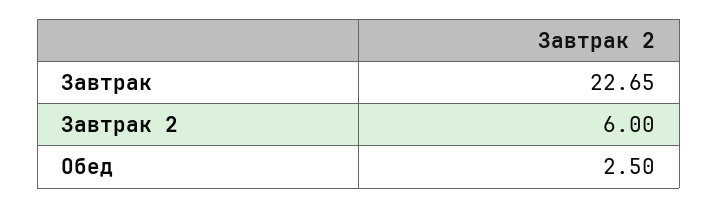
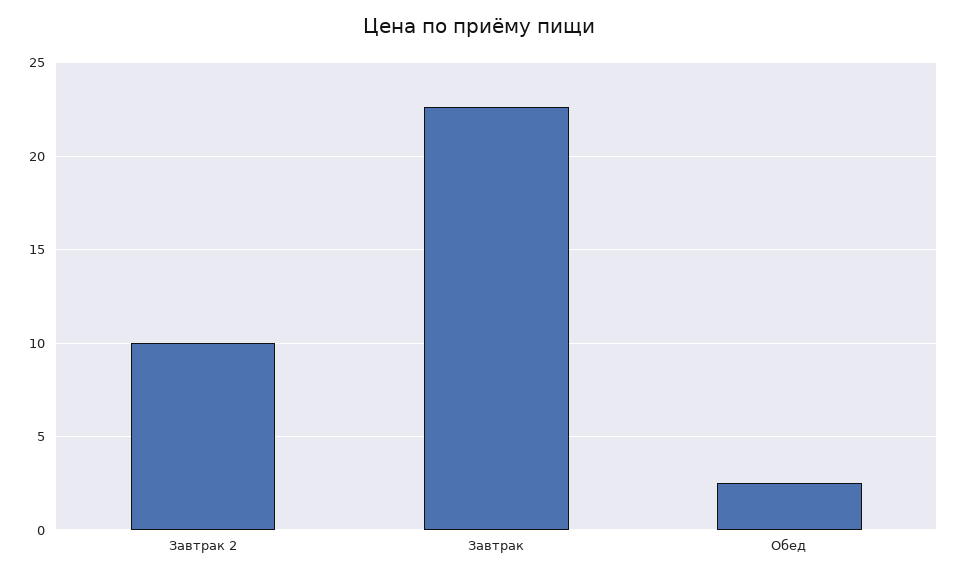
  {
    "Завтрак": 22.65,
-   "Завтрак 2": 6,
+   "Завтрак 2": 10,
    "Обед": 2.5
  }

